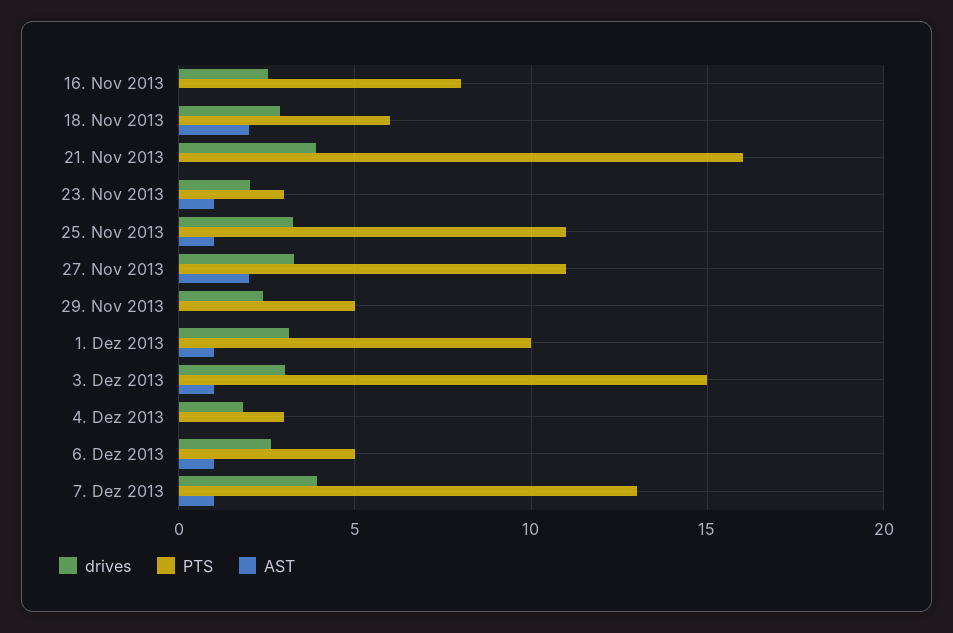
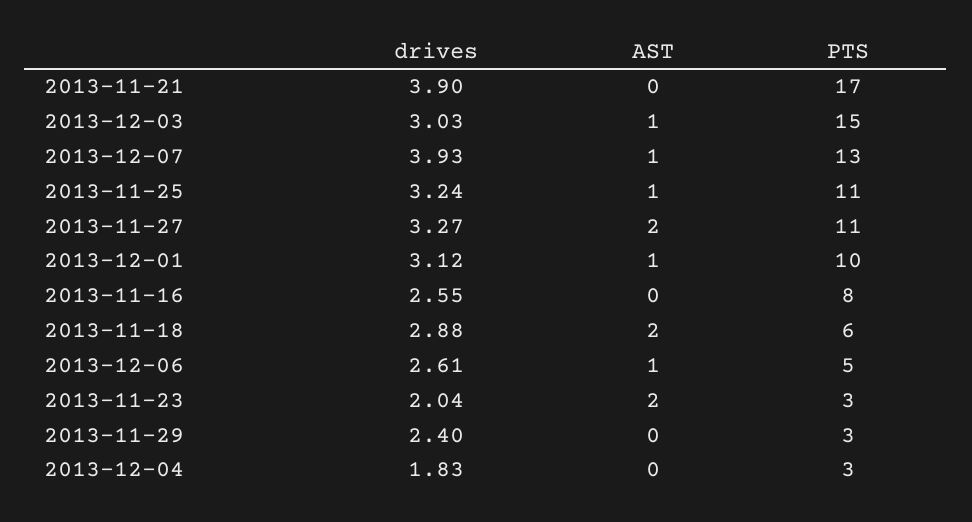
  {
    "drives": {
      "16. Nov 2013": 2.55,
      "18. Nov 2013": 2.88,
      "21. Nov 2013": 3.9,
      "23. Nov 2013": 2.04,
      "25. Nov 2013": 3.24,
      "27. Nov 2013": 3.27,
      "29. Nov 2013": 2.4,
      "1. Dez 2013": 3.12,
      "3. Dez 2013": 3.03,
      "4. Dez 2013": 1.83,
      "6. Dez 2013": 2.61,
      "7. Dez 2013": 3.93
    },
    "PTS": {
      "16. Nov 2013": 8,
      "18. Nov 2013": 6,
-     "21. Nov 2013": 16,
+     "21. Nov 2013": 17,
      "23. Nov 2013": 3,
      "25. Nov 2013": 11,
      "27. Nov 2013": 11,
-     "29. Nov 2013": 5,
+     "29. Nov 2013": 3,
      "1. Dez 2013": 10,
      "3. Dez 2013": 15,
      "4. Dez 2013": 3,
      "6. Dez 2013": 5,
      "7. Dez 2013": 13
    },
    "AST": {
      "16. Nov 2013": 0,
      "18. Nov 2013": 2,
      "21. Nov 2013": 0,
-     "23. Nov 2013": 1,
+     "23. Nov 2013": 2,
      "25. Nov 2013": 1,
      "27. Nov 2013": 2,
      "29. Nov 2013": 0,
      "1. Dez 2013": 1,
      "3. Dez 2013": 1,
      "4. Dez 2013": 0,
      "6. Dez 2013": 1,
      "7. Dez 2013": 1
    }
  }

